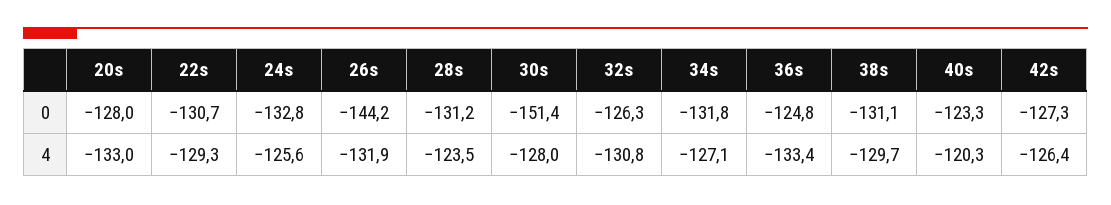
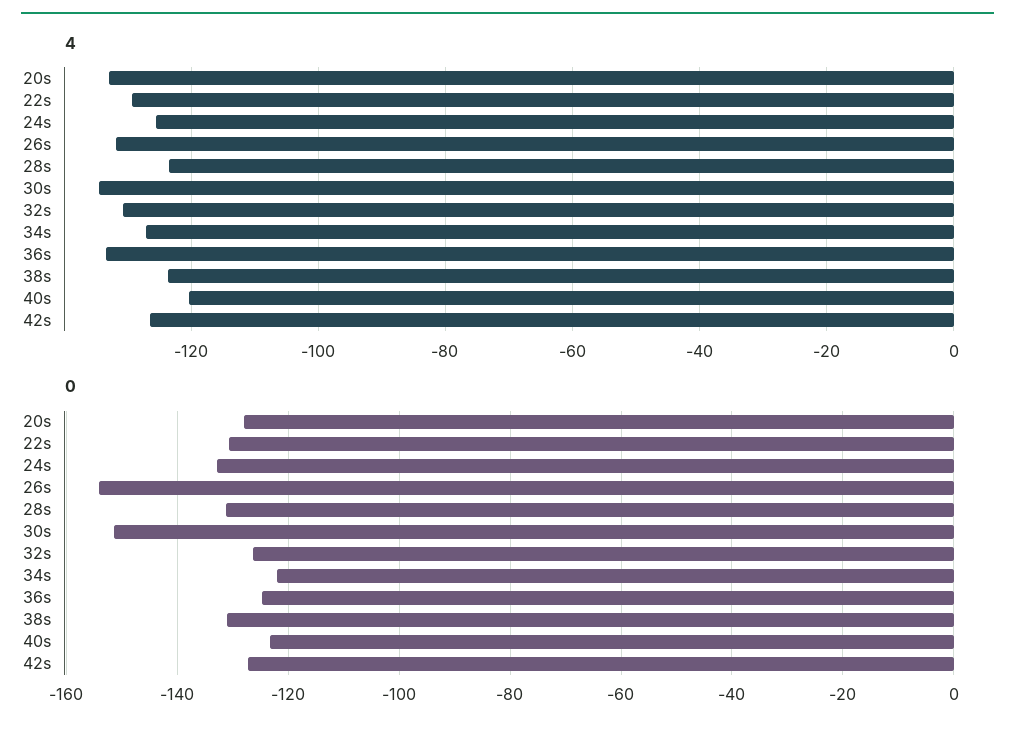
  {
    "0": {
      "20s": -128,
      "22s": -130.7,
      "24s": -132.8,
-     "26s": -144.2,
+     "26s": -154,
      "28s": -131.2,
      "30s": -151.4,
      "32s": -126.3,
-     "34s": -131.8,
+     "34s": -122,
      "36s": -124.8,
      "38s": -131.1,
      "40s": -123.3,
      "42s": -127.3
    },
    "4": {
      "20s": -133,
      "22s": -129.3,
      "24s": -125.6,
      "26s": -131.9,
      "28s": -123.5,
-     "30s": -128,
+     "30s": -134,
      "32s": -130.8,
      "34s": -127.1,
      "36s": -133.4,
-     "38s": -129.7,
+     "38s": -124,
      "40s": -120.3,
      "42s": -126.4
    }
  }

